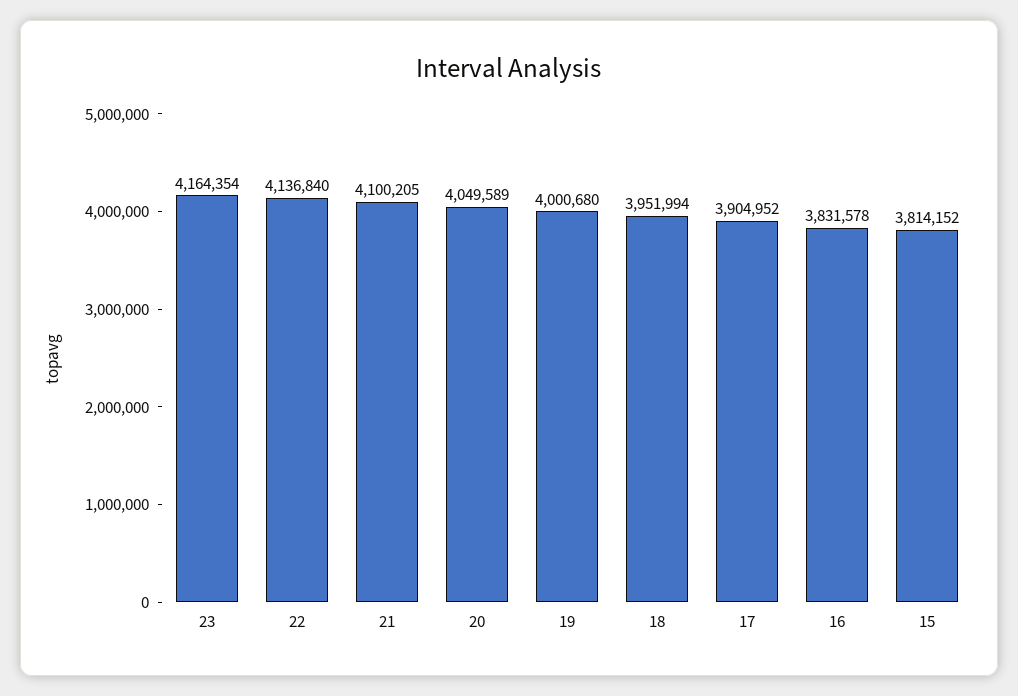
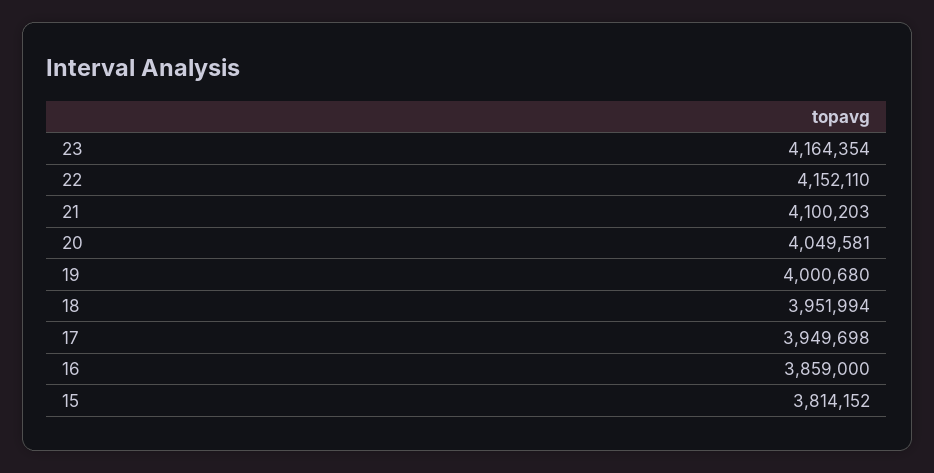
  {
    "23": 4164354,
-   "22": 4136840,
+   "22": 4152110,
-   "21": 4100205,
+   "21": 4100203,
-   "20": 4049589,
+   "20": 4049581,
    "19": 4000680,
    "18": 3951994,
-   "17": 3904952,
+   "17": 3949698,
-   "16": 3831578,
+   "16": 3859000,
    "15": 3814152
  }

